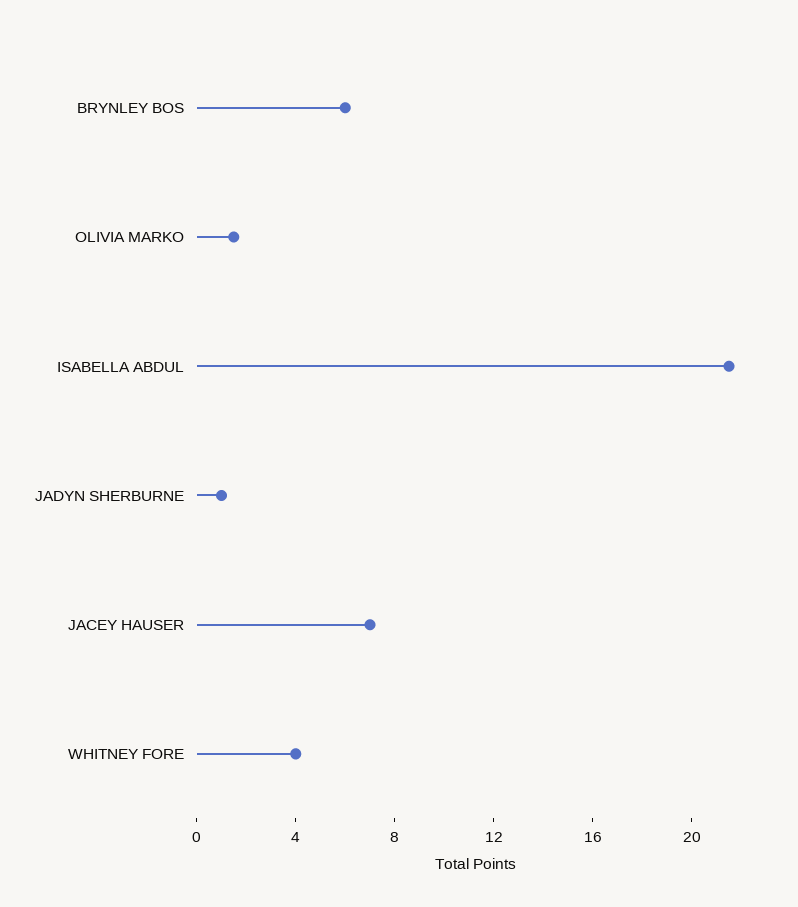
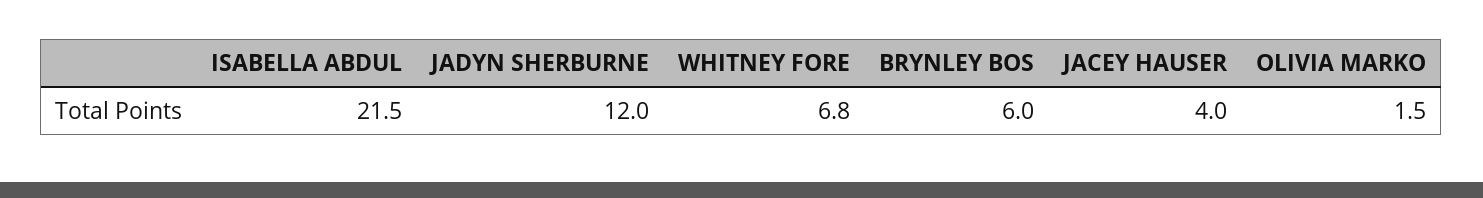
  {
    "BRYNLEY BOS": 6,
    "OLIVIA MARKO": 1.5,
    "ISABELLA ABDUL": 21.5,
-   "JADYN SHERBURNE": 1,
+   "JADYN SHERBURNE": 12,
-   "JACEY HAUSER": 7,
+   "JACEY HAUSER": 4,
-   "WHITNEY FORE": 4
+   "WHITNEY FORE": 6.8
  }

